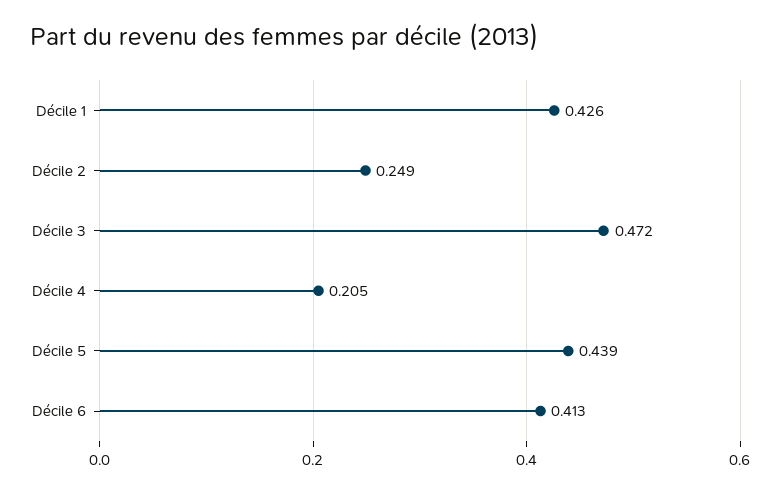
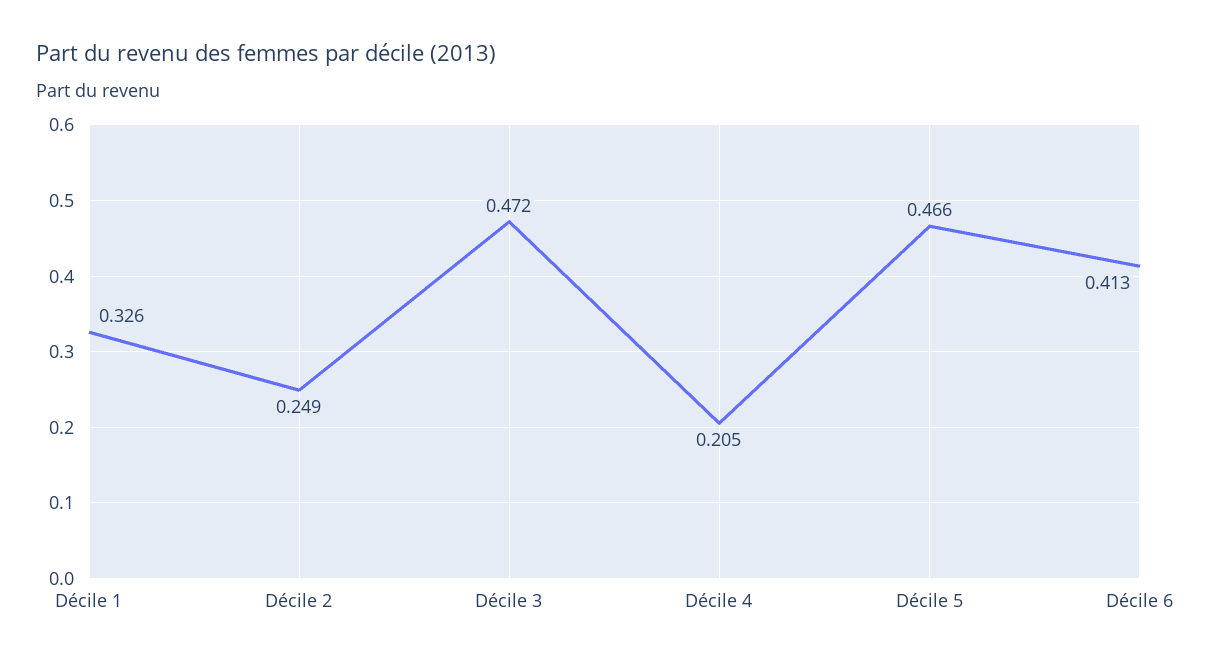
  {
-   "Décile 1": 0.426,
+   "Décile 1": 0.326,
    "Décile 2": 0.249,
    "Décile 3": 0.472,
    "Décile 4": 0.205,
-   "Décile 5": 0.439,
+   "Décile 5": 0.466,
    "Décile 6": 0.413
  }

